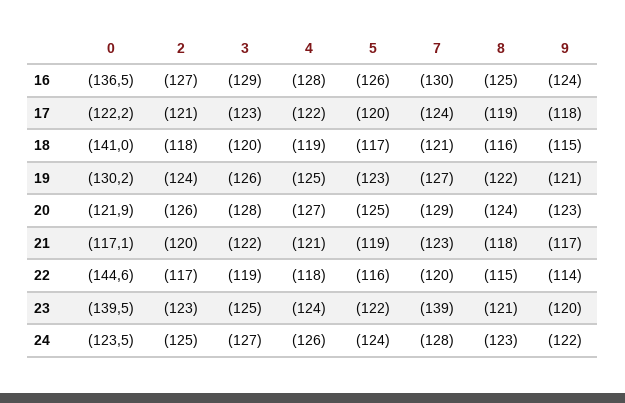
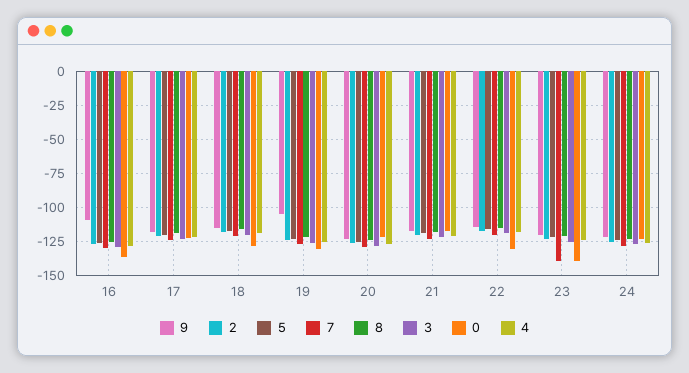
  {
    "0": {
      "16": -136.5,
      "17": -122.2,
-     "18": -141,
+     "18": -130,
      "19": -130.2,
      "20": -121.9,
      "21": -117.1,
-     "22": -144.6,
+     "22": -130,
      "23": -139.5,
      "24": -123.5
    },
    "2": {
      "16": -127,
      "17": -121,
      "18": -118,
      "19": -124,
      "20": -126,
      "21": -120,
      "22": -117,
      "23": -123,
      "24": -125
    },
    "3": {
      "16": -129,
      "17": -123,
      "18": -120,
      "19": -126,
      "20": -128,
      "21": -122,
      "22": -119,
      "23": -125,
      "24": -127
    },
    "4": {
      "16": -128,
      "17": -122,
      "18": -119,
      "19": -125,
      "20": -127,
      "21": -121,
      "22": -118,
      "23": -124,
      "24": -126
    },
    "5": {
      "16": -126,
      "17": -120,
      "18": -117,
      "19": -123,
      "20": -125,
      "21": -119,
      "22": -116,
      "23": -122,
      "24": -124
    },
    "7": {
      "16": -130,
      "17": -124,
      "18": -121,
      "19": -127,
      "20": -129,
      "21": -123,
      "22": -120,
      "23": -139,
      "24": -128
    },
    "8": {
      "16": -125,
      "17": -119,
      "18": -116,
      "19": -122,
      "20": -124,
      "21": -118,
      "22": -115,
      "23": -121,
      "24": -123
    },
    "9": {
-     "16": -124,
+     "16": -110,
      "17": -118,
      "18": -115,
-     "19": -121,
+     "19": -105,
      "20": -123,
      "21": -117,
      "22": -114,
      "23": -120,
      "24": -122
    }
  }

